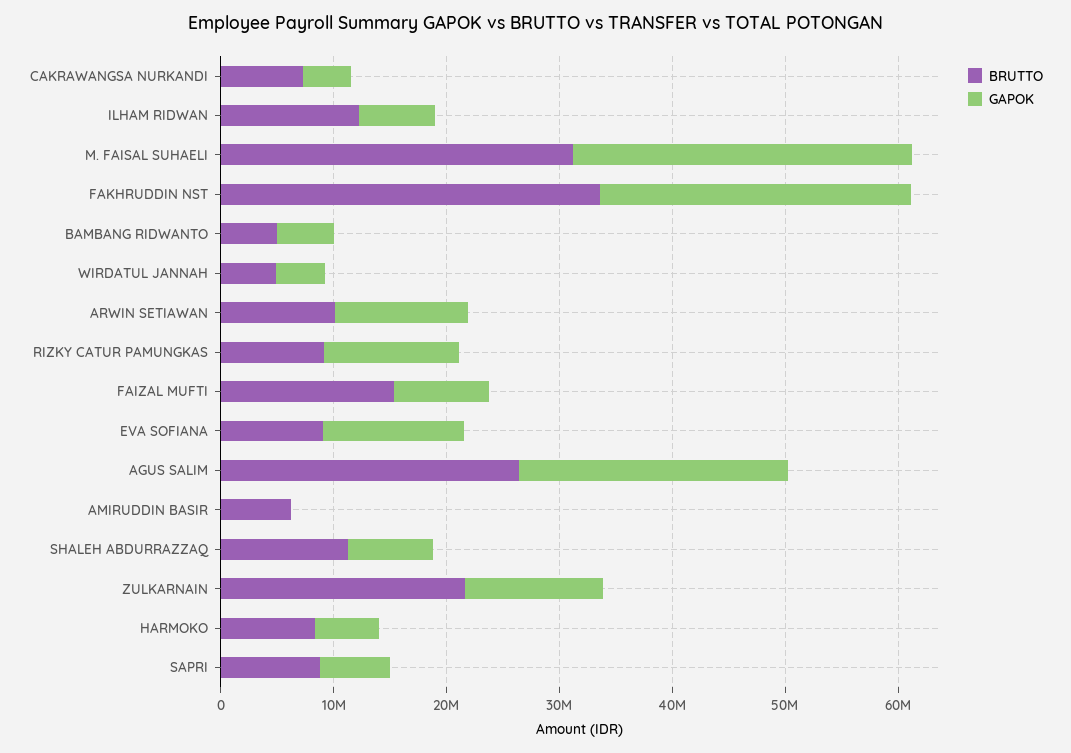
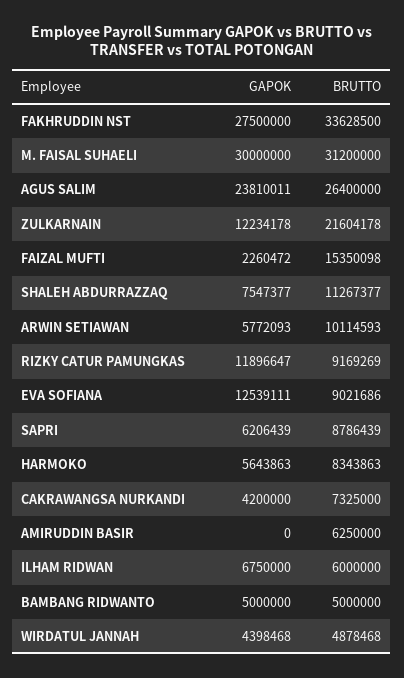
  {
    "BRUTTO": {
      "CAKRAWANGSA NURKANDI": 7325000,
-     "ILHAM RIDWAN": 12000000,
+     "ILHAM RIDWAN": 6000000,
      "M. FAISAL SUHAELI": 31200000,
      "FAKHRUDDIN NST": 33628500,
      "BAMBANG RIDWANTO": 5000000,
      "WIRDATUL JANNAH": 4878468,
      "ARWIN SETIAWAN": 10114593,
      "RIZKY CATUR PAMUNGKAS": 9169269,
      "FAIZAL MUFTI": 15350098,
      "EVA SOFIANA": 9021686,
      "AGUS SALIM": 26400000,
      "AMIRUDDIN BASIR": 6250000,
      "SHALEH ABDURRAZZAQ": 11267377,
      "ZULKARNAIN": 21604178,
      "HARMOKO": 8343863,
      "SAPRI": 8786439
    },
    "GAPOK": {
      "CAKRAWANGSA NURKANDI": 4200000,
      "ILHAM RIDWAN": 6750000,
      "M. FAISAL SUHAELI": 30000000,
      "FAKHRUDDIN NST": 27500000,
      "BAMBANG RIDWANTO": 5000000,
      "WIRDATUL JANNAH": 4398468,
-     "ARWIN SETIAWAN": 12000000,
+     "ARWIN SETIAWAN": 5772093,
      "RIZKY CATUR PAMUNGKAS": 11896647,
-     "FAIZAL MUFTI": 8000000,
+     "FAIZAL MUFTI": 2260472,
      "EVA SOFIANA": 12539111,
      "AGUS SALIM": 23810011,
      "AMIRUDDIN BASIR": 0,
      "SHALEH ABDURRAZZAQ": 7547377,
      "ZULKARNAIN": 12234178,
      "HARMOKO": 5643863,
      "SAPRI": 6206439
    }
  }

